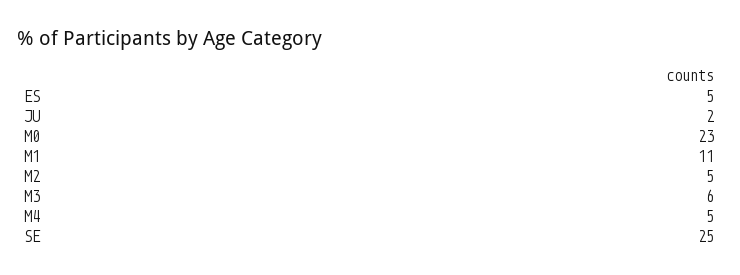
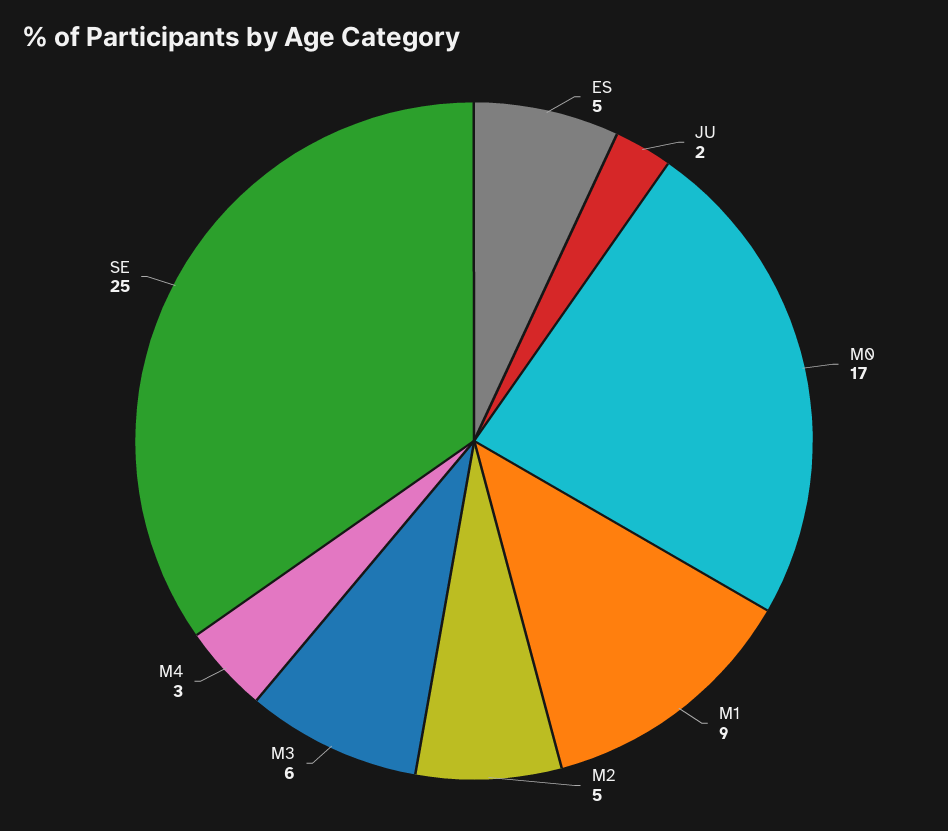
  {
    "ES": 5,
    "JU": 2,
-   "M0": 23,
+   "M0": 17,
-   "M1": 11,
+   "M1": 9,
    "M2": 5,
    "M3": 6,
-   "M4": 5,
+   "M4": 3,
    "SE": 25
  }

